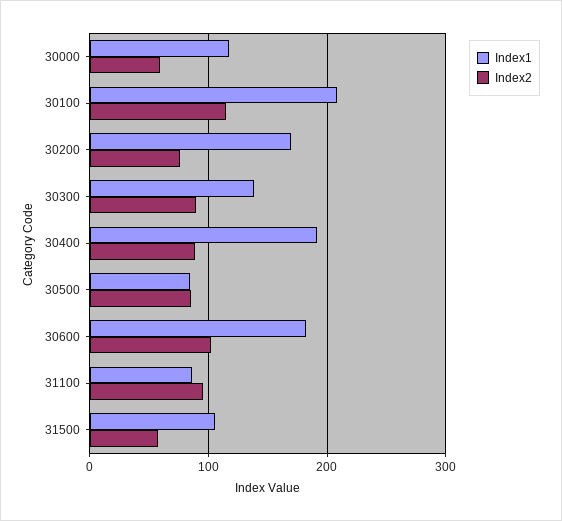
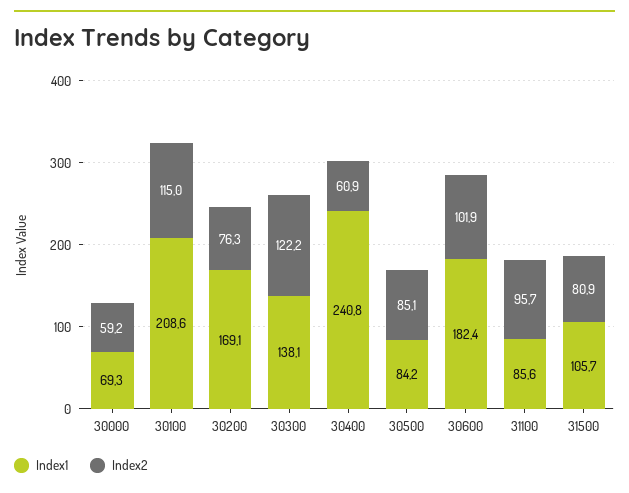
  {
    "Index1": {
-     "30000": 120,
+     "30000": 69.3,
      "30100": 208.6,
      "30200": 169.1,
      "30300": 138.1,
-     "30400": 190,
+     "30400": 240.8,
      "30500": 84.2,
      "30600": 182.4,
      "31100": 85.6,
      "31500": 105.7
    },
    "Index2": {
      "30000": 59.2,
      "30100": 115,
      "30200": 76.3,
-     "30300": 90,
+     "30300": 122.2,
-     "30400": 90,
+     "30400": 60.9,
      "30500": 85.1,
      "30600": 101.9,
      "31100": 95.7,
-     "31500": 60
+     "31500": 80.9
    }
  }

